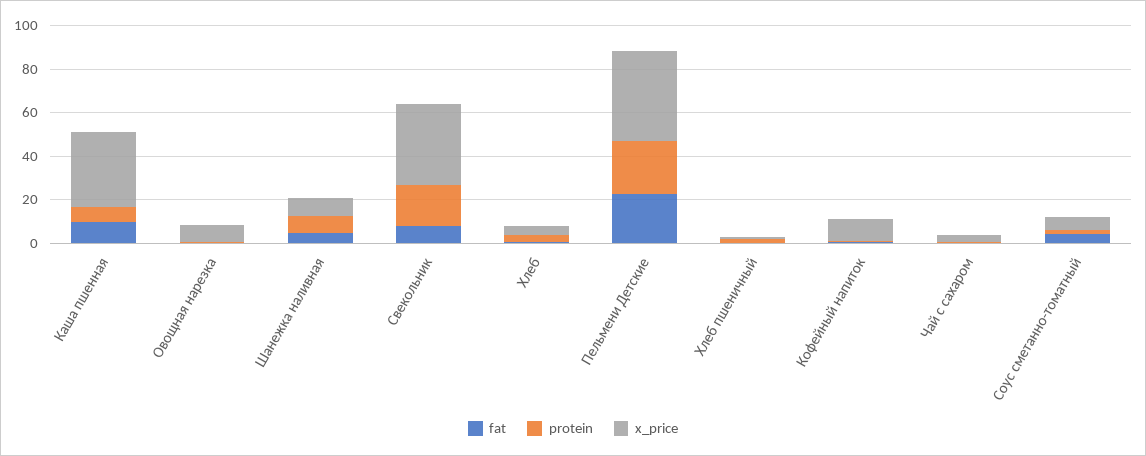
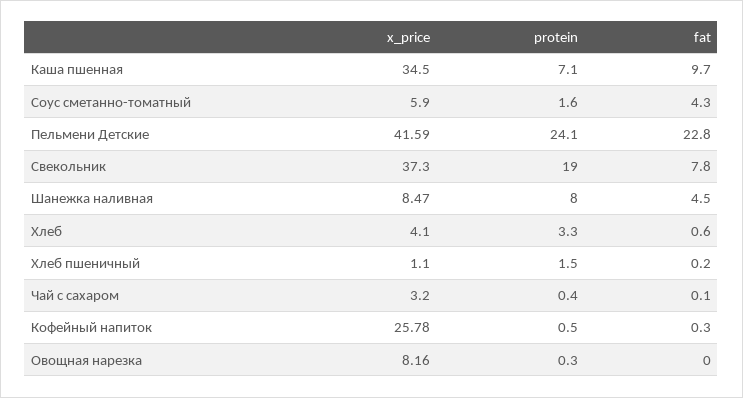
  {
    "fat": {
      "Каша пшенная": 9.7,
      "Овощная нарезка": 0,
      "Шанежка наливная": 4.5,
      "Свекольник": 7.8,
      "Хлеб": 0.6,
      "Пельмени Детские": 22.8,
      "Хлеб пшеничный": 0.2,
      "Кофейный напиток": 0.3,
      "Чай с сахаром": 0.1,
      "Соус сметанно-томатный": 4.3
    },
    "protein": {
      "Каша пшенная": 7.1,
      "Овощная нарезка": 0.3,
      "Шанежка наливная": 8,
      "Свекольник": 19,
      "Хлеб": 3.3,
      "Пельмени Детские": 24.1,
      "Хлеб пшеничный": 1.5,
      "Кофейный напиток": 0.5,
      "Чай с сахаром": 0.4,
      "Соус сметанно-томатный": 1.6
    },
    "x_price": {
      "Каша пшенная": 34.5,
      "Овощная нарезка": 8.16,
      "Шанежка наливная": 8.47,
      "Свекольник": 37.3,
      "Хлеб": 4.1,
      "Пельмени Детские": 41.59,
      "Хлеб пшеничный": 1.1,
-     "Кофейный напиток": 10,
+     "Кофейный напиток": 25.78,
      "Чай с сахаром": 3.2,
      "Соус сметанно-томатный": 5.9
    }
  }

